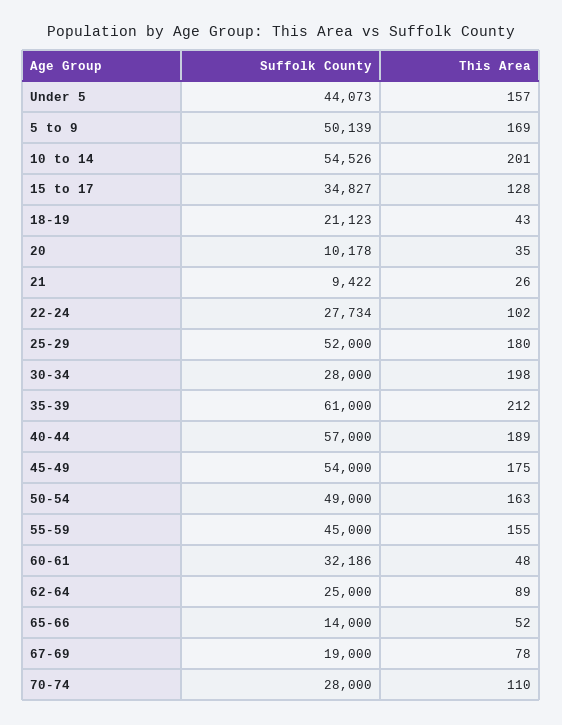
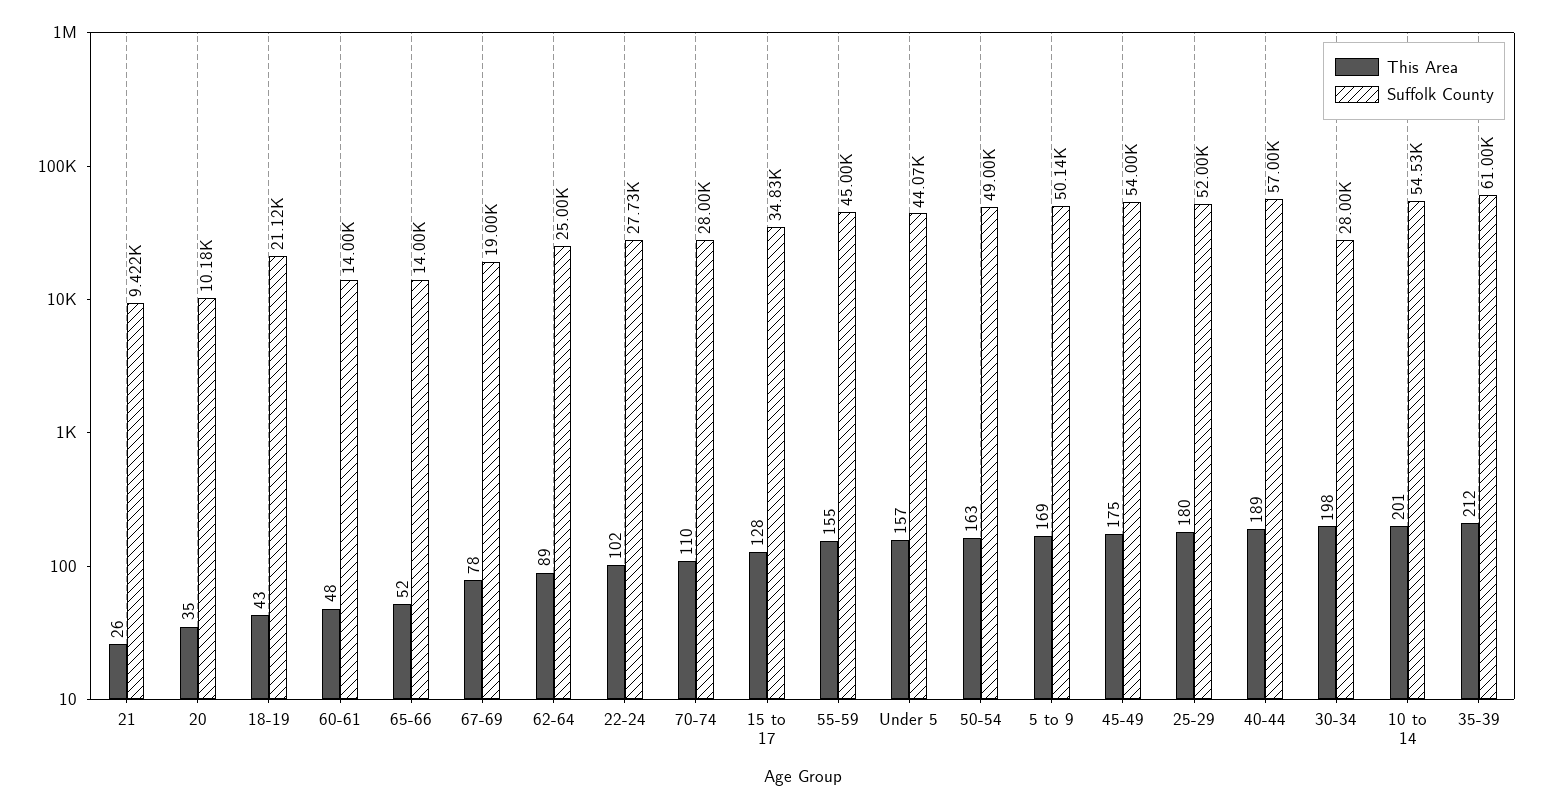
  {
    "Suffolk County": {
      "Under 5": 44073,
      "5 to 9": 50139,
      "10 to 14": 54526,
      "15 to 17": 34827,
      "18-19": 21123,
      "20": 10178,
      "21": 9422,
      "22-24": 27734,
      "25-29": 52000,
      "30-34": 28000,
      "35-39": 61000,
      "40-44": 57000,
      "45-49": 54000,
      "50-54": 49000,
      "55-59": 45000,
-     "60-61": 32186,
+     "60-61": 14000,
      "62-64": 25000,
      "65-66": 14000,
      "67-69": 19000,
      "70-74": 28000
    },
    "This Area": {
      "Under 5": 157,
      "5 to 9": 169,
      "10 to 14": 201,
      "15 to 17": 128,
      "18-19": 43,
      "20": 35,
      "21": 26,
      "22-24": 102,
      "25-29": 180,
      "30-34": 198,
      "35-39": 212,
      "40-44": 189,
      "45-49": 175,
      "50-54": 163,
      "55-59": 155,
      "60-61": 48,
      "62-64": 89,
      "65-66": 52,
      "67-69": 78,
      "70-74": 110
    }
  }

